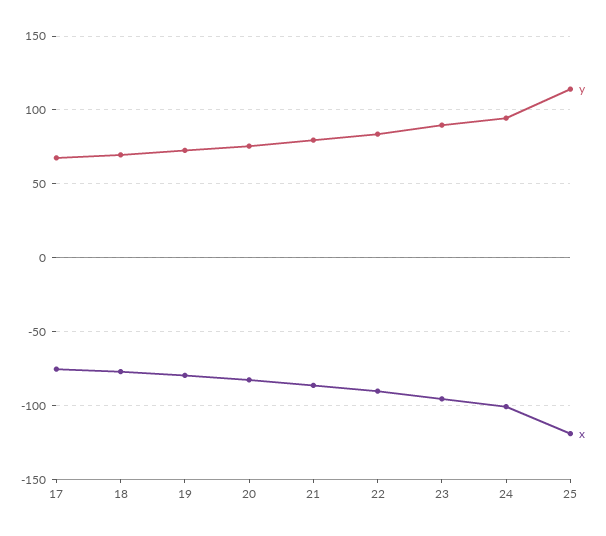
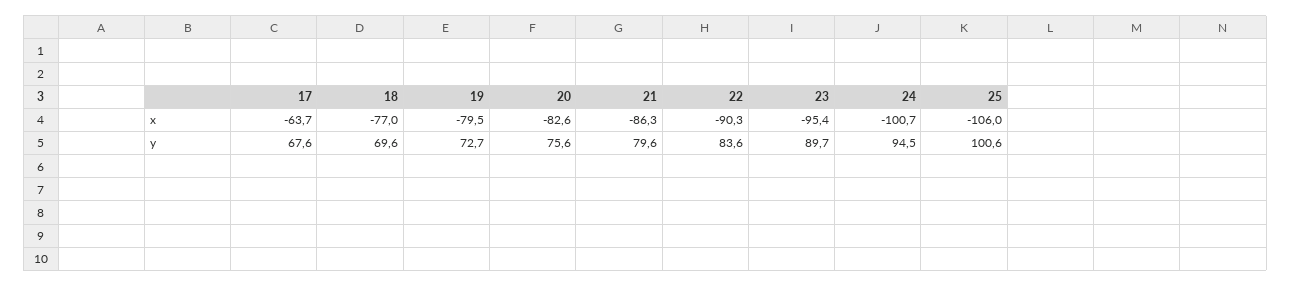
  {
    "y": {
      "17": 67.6,
      "18": 69.6,
      "19": 72.7,
      "20": 75.6,
      "21": 79.6,
      "22": 83.6,
      "23": 89.7,
      "24": 94.5,
-     "25": 115
+     "25": 100.6
    },
    "x": {
-     "17": -75,
+     "17": -63.7,
      "18": -77,
      "19": -79.5,
      "20": -82.6,
      "21": -86.3,
      "22": -90.3,
      "23": -95.4,
      "24": -100.7,
-     "25": -120
+     "25": -106
    }
  }

